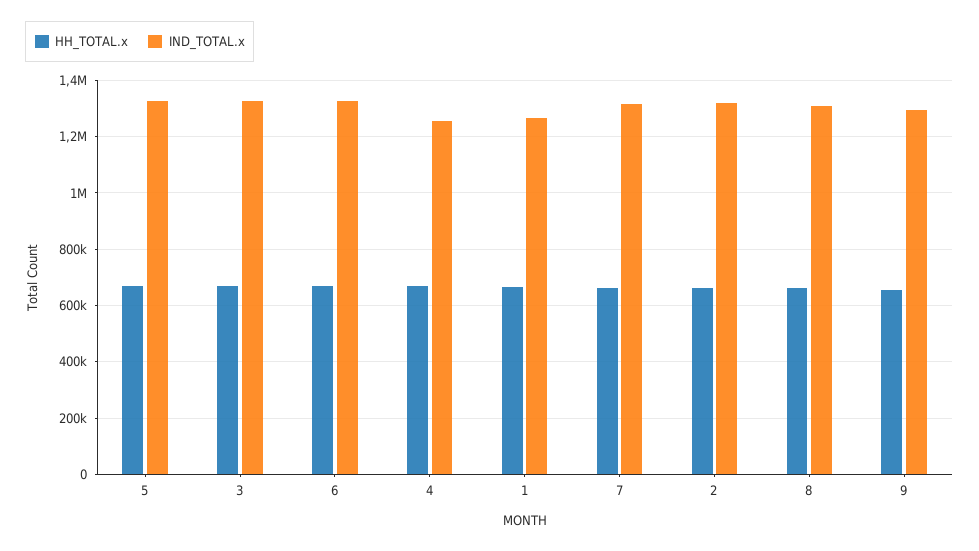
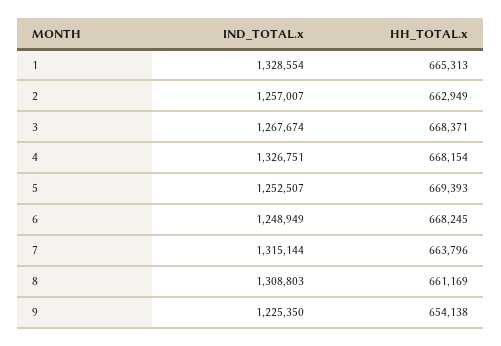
  {
    "HH_TOTAL.x": {
      "5": 669393,
      "3": 668371,
      "6": 668245,
      "4": 668154,
      "1": 665313,
      "7": 663796,
      "2": 662949,
      "8": 661169,
      "9": 654138
    },
    "IND_TOTAL.x": {
-     "5": 1325000,
+     "5": 1252507,
-     "3": 1325000,
+     "3": 1267674,
-     "6": 1325000,
+     "6": 1248949,
-     "4": 1250000,
+     "4": 1326751,
-     "1": 1275000,
+     "1": 1328554,
      "7": 1315144,
-     "2": 1325000,
+     "2": 1257007,
      "8": 1308803,
-     "9": 1300000
+     "9": 1225350
    }
  }

